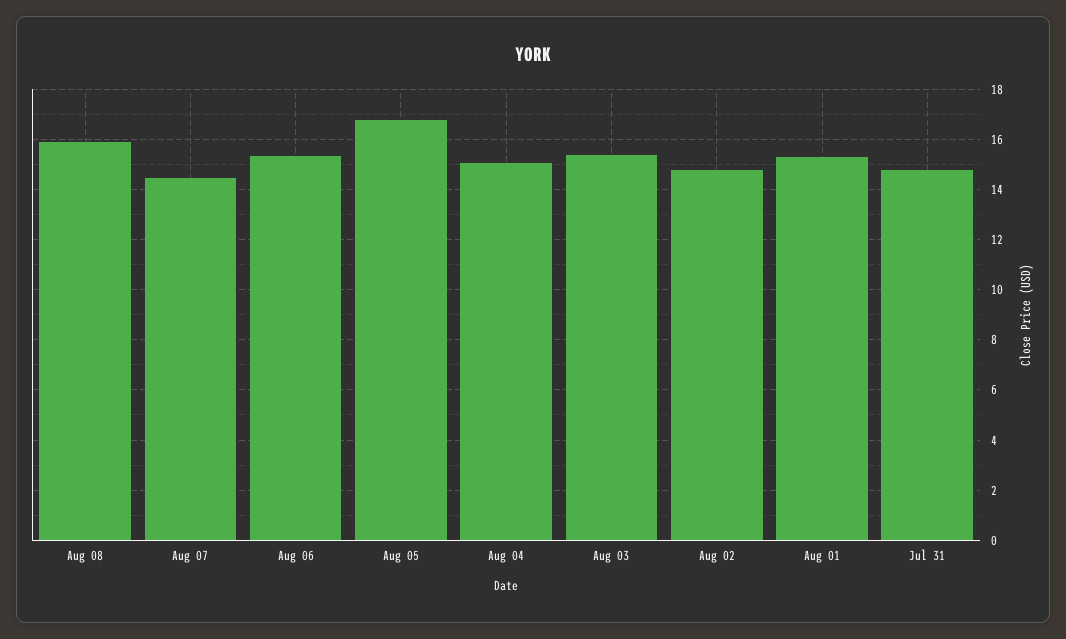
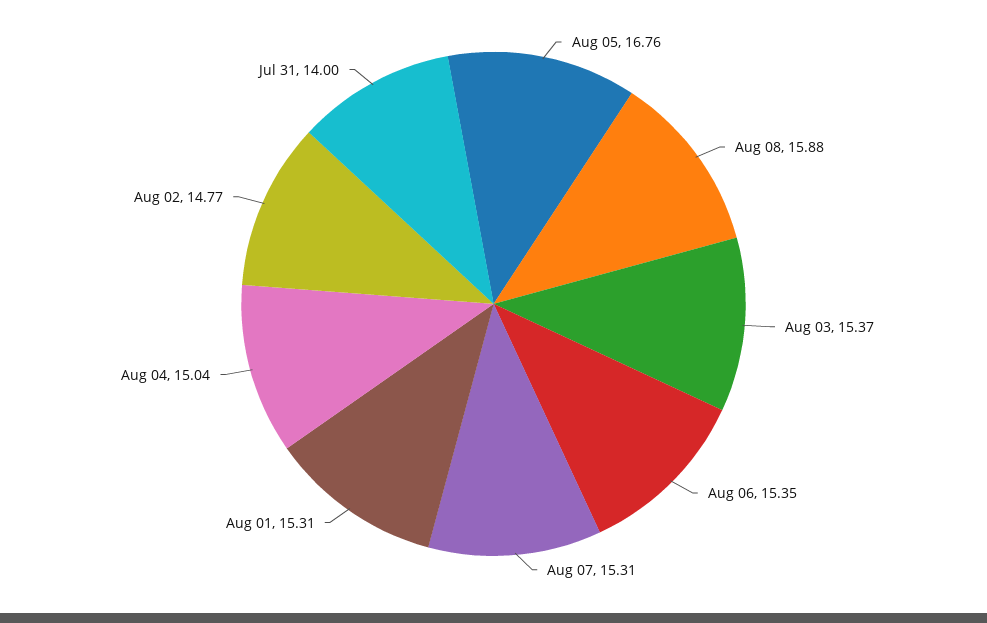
  {
    "Aug 08": 15.88,
-   "Aug 07": 14.5,
+   "Aug 07": 15.31,
    "Aug 06": 15.35,
    "Aug 05": 16.76,
    "Aug 04": 15.04,
    "Aug 03": 15.37,
    "Aug 02": 14.77,
    "Aug 01": 15.31,
-   "Jul 31": 14.75
+   "Jul 31": 14
  }

